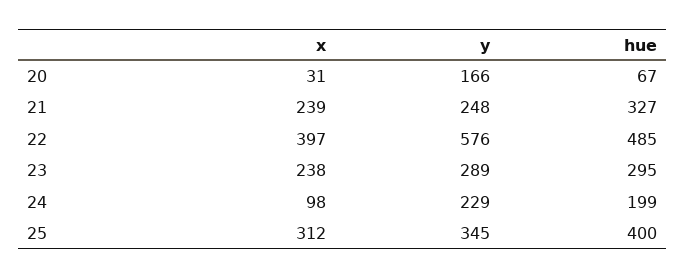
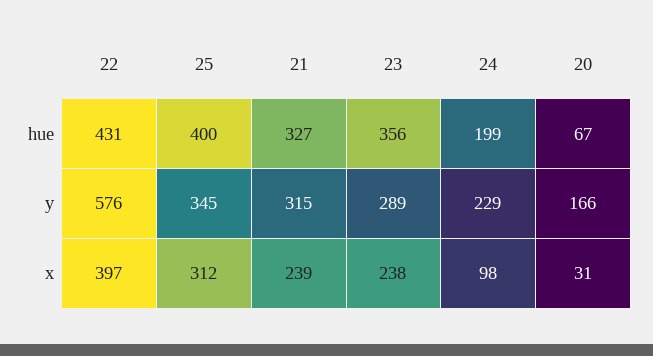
  {
    "x": {
      "20": 31,
      "21": 239,
      "22": 397,
      "23": 238,
      "24": 98,
      "25": 312
    },
    "y": {
      "20": 166,
-     "21": 248,
+     "21": 315,
      "22": 576,
      "23": 289,
      "24": 229,
      "25": 345
    },
    "hue": {
      "20": 67,
      "21": 327,
-     "22": 485,
+     "22": 431,
-     "23": 295,
+     "23": 356,
      "24": 199,
      "25": 400
    }
  }

